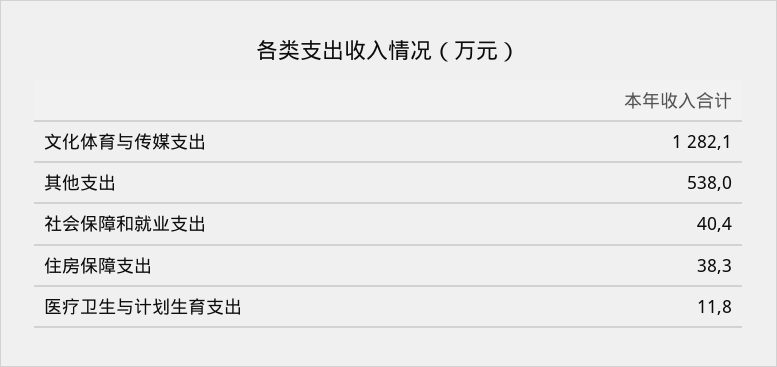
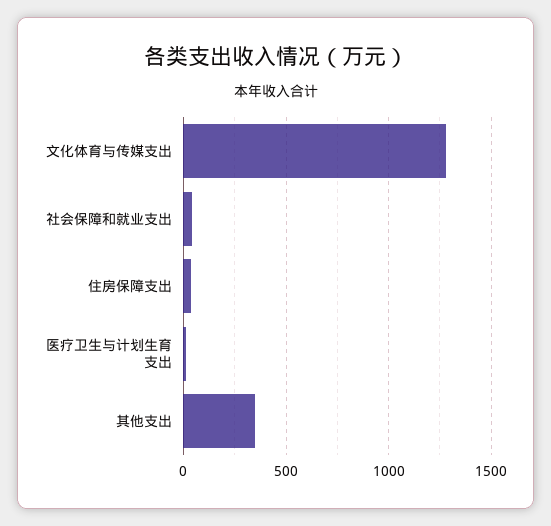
  {
    "文化体育与传媒支出": 1282.1,
-   "其他支出": 538,
+   "其他支出": 350,
    "社会保障和就业支出": 40.4,
    "住房保障支出": 38.3,
    "医疗卫生与计划生育支出": 11.8
  }

